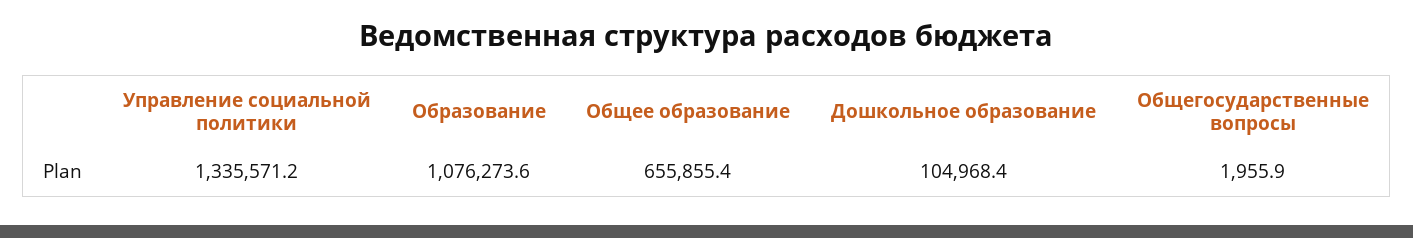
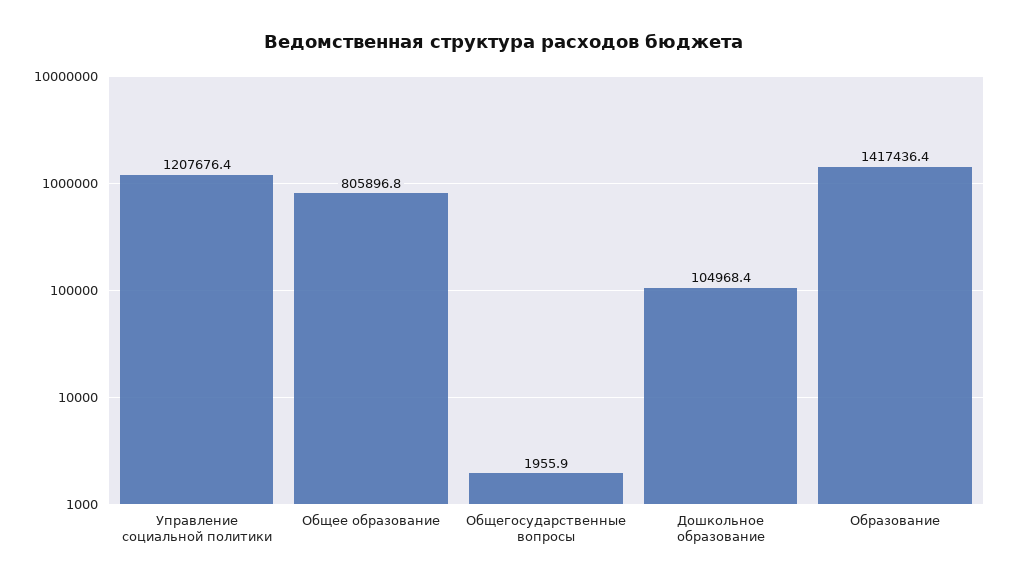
  {
-   "Управление социальной политики": 1335571.2,
+   "Управление социальной политики": 1207676.4,
-   "Образование": 1076273.6,
+   "Образование": 1417436.4,
-   "Общее образование": 655855.4,
+   "Общее образование": 805896.8,
    "Дошкольное образование": 104968.4,
    "Общегосударственные вопросы": 1955.9
  }

